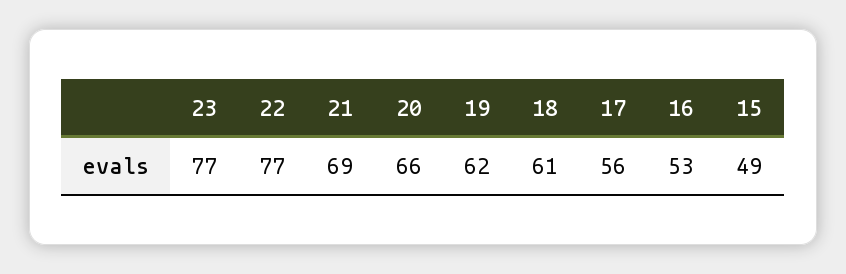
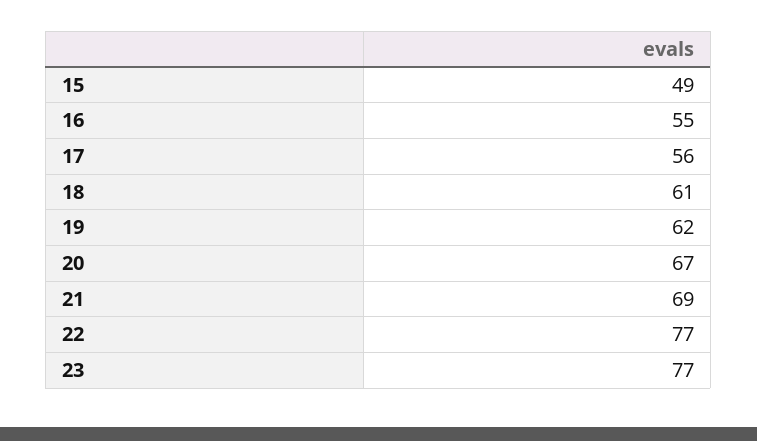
  {
    "23": 77,
    "22": 77,
    "21": 69,
-   "20": 66,
+   "20": 67,
    "19": 62,
    "18": 61,
    "17": 56,
-   "16": 53,
+   "16": 55,
    "15": 49
  }

